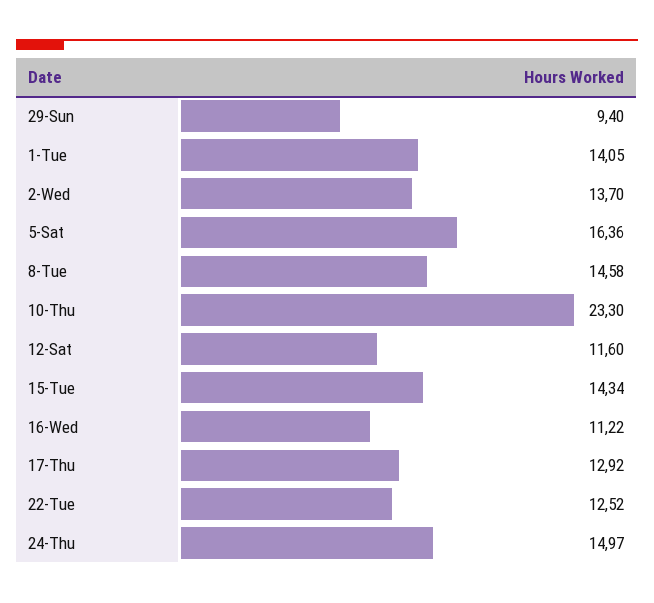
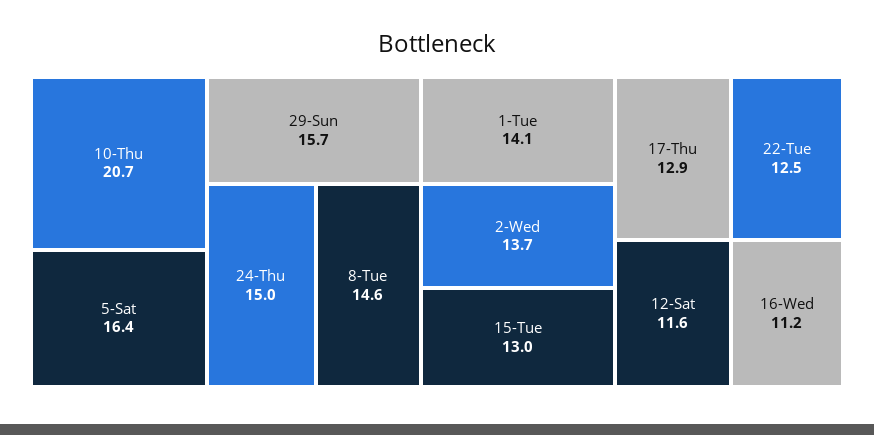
  {
-   "29-Sun": 9.4,
+   "29-Sun": 15.7,
    "1-Tue": 14.05,
    "2-Wed": 13.7,
    "5-Sat": 16.36,
    "8-Tue": 14.58,
-   "10-Thu": 23.3,
+   "10-Thu": 20.7,
    "12-Sat": 11.6,
-   "15-Tue": 14.34,
+   "15-Tue": 13,
    "16-Wed": 11.22,
    "17-Thu": 12.92,
    "22-Tue": 12.52,
    "24-Thu": 14.97
  }

